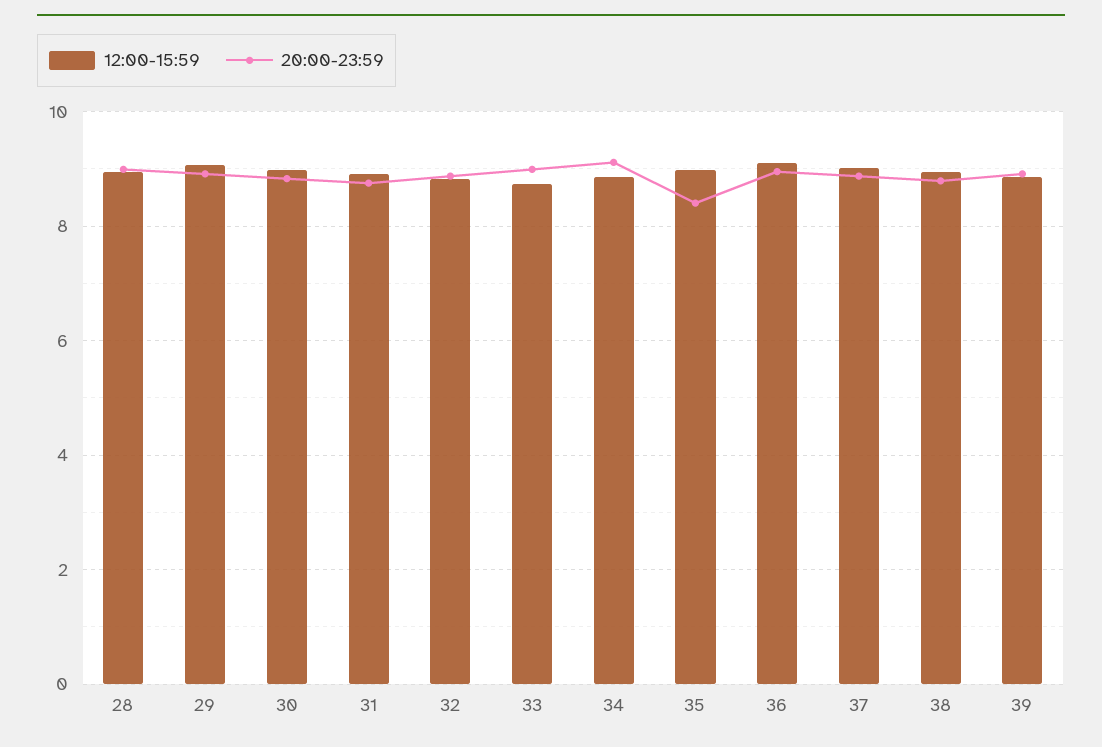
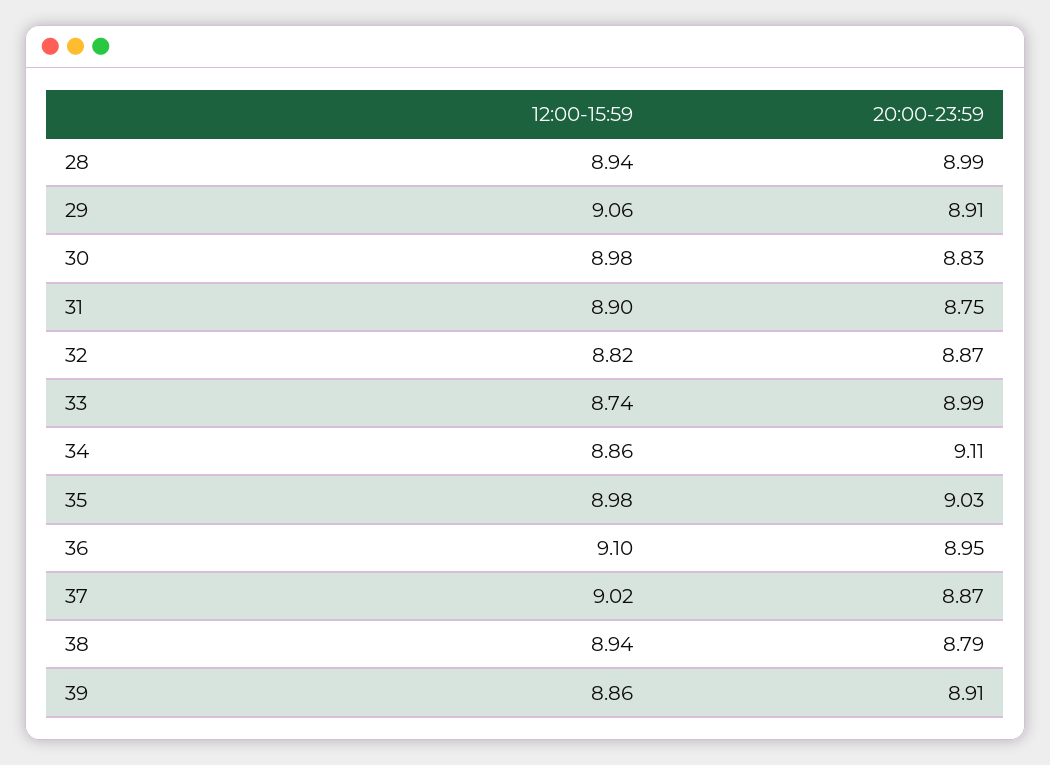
  {
    "12:00-15:59": {
      "28": 8.94,
      "29": 9.06,
      "30": 8.98,
      "31": 8.9,
      "32": 8.82,
      "33": 8.74,
      "34": 8.86,
      "35": 8.98,
      "36": 9.1,
      "37": 9.02,
      "38": 8.94,
      "39": 8.86
    },
    "20:00-23:59": {
      "28": 8.99,
      "29": 8.91,
      "30": 8.83,
      "31": 8.75,
      "32": 8.87,
      "33": 8.99,
      "34": 9.11,
-     "35": 8.4,
+     "35": 9.03,
      "36": 8.95,
      "37": 8.87,
      "38": 8.79,
      "39": 8.91
    }
  }

